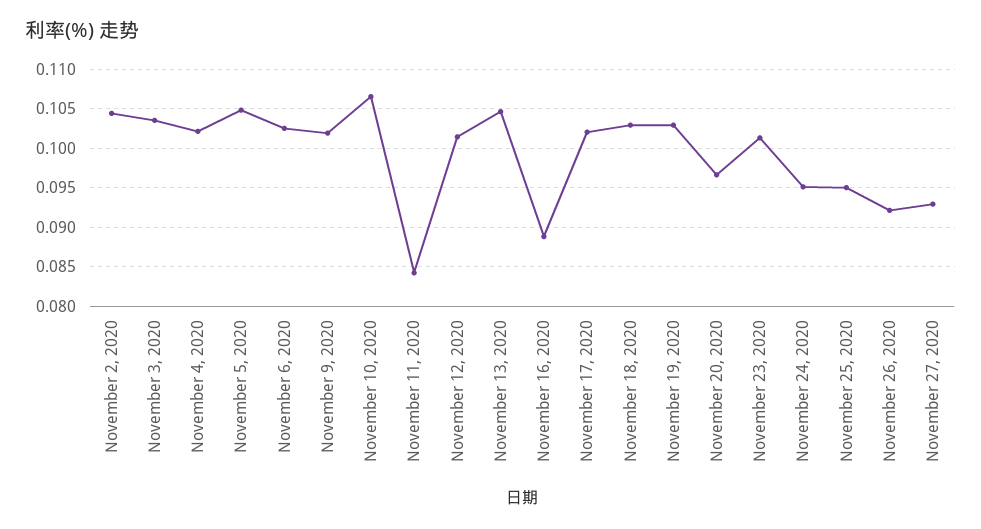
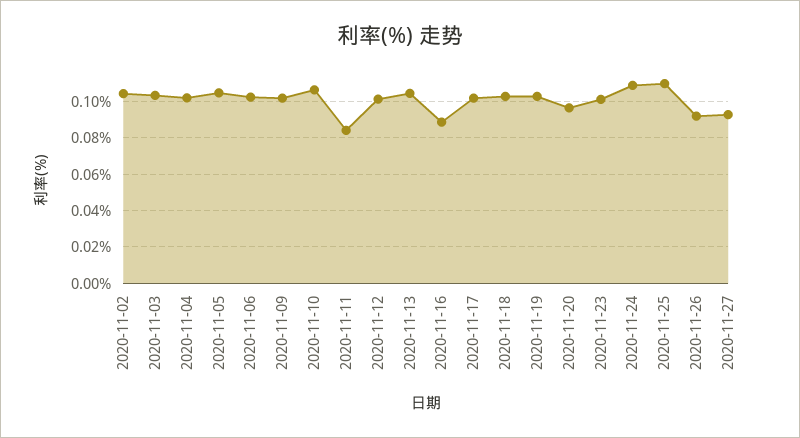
  {
    "November 2, 2020": 0.104,
    "November 3, 2020": 0.104,
    "November 4, 2020": 0.102,
    "November 5, 2020": 0.105,
    "November 6, 2020": 0.103,
    "November 9, 2020": 0.102,
    "November 10, 2020": 0.107,
    "November 11, 2020": 0.084,
    "November 12, 2020": 0.101,
    "November 13, 2020": 0.105,
    "November 16, 2020": 0.089,
    "November 17, 2020": 0.102,
    "November 18, 2020": 0.103,
    "November 19, 2020": 0.103,
    "November 20, 2020": 0.097,
    "November 23, 2020": 0.101,
-   "November 24, 2020": 0.095,
+   "November 24, 2020": 0.11,
-   "November 25, 2020": 0.095,
+   "November 25, 2020": 0.11,
    "November 26, 2020": 0.092,
    "November 27, 2020": 0.093
  }

